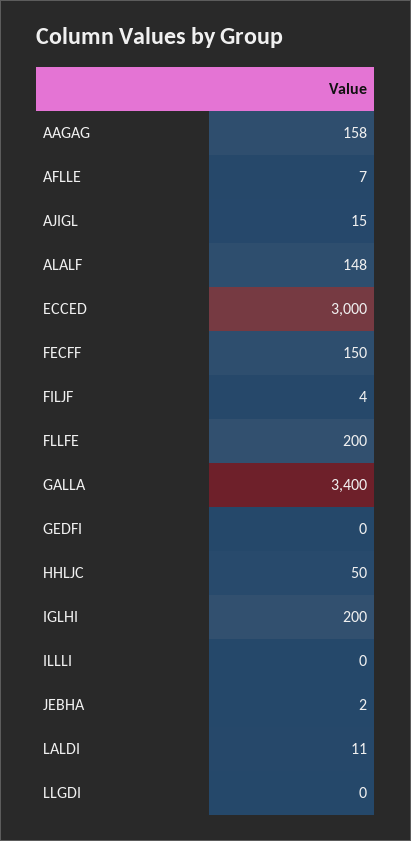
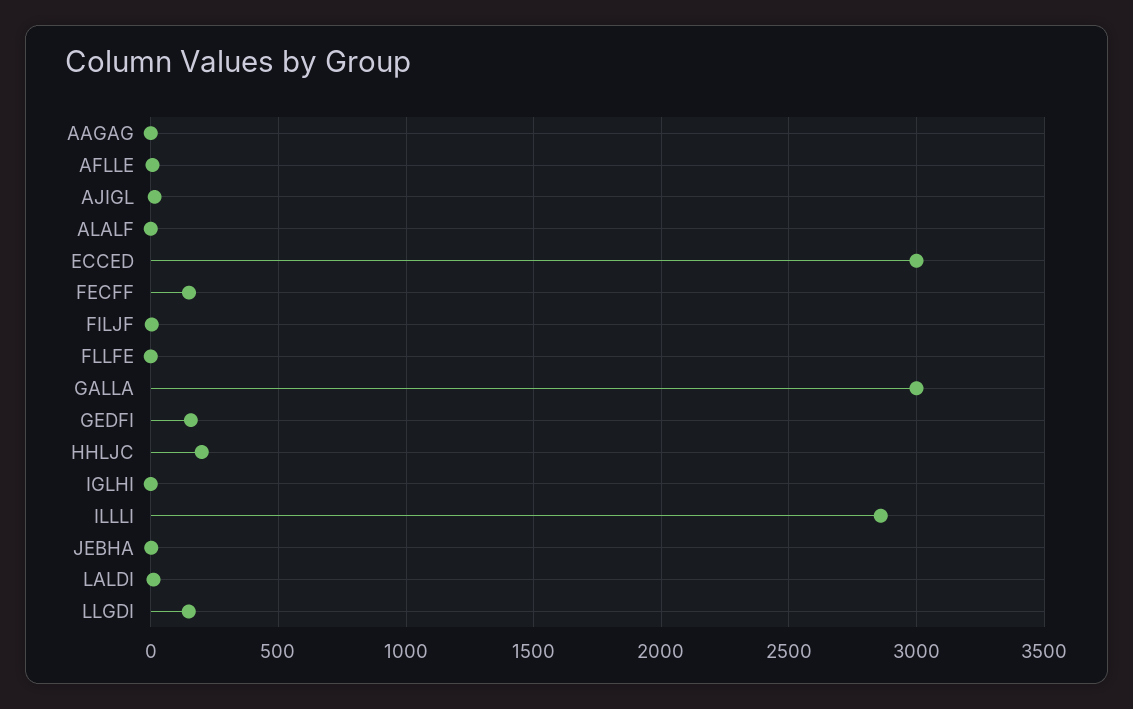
  {
-   "AAGAG": 158,
+   "AAGAG": 0,
    "AFLLE": 7,
    "AJIGL": 15,
-   "ALALF": 148,
+   "ALALF": 0,
    "ECCED": 3000,
    "FECFF": 150,
    "FILJF": 4,
-   "FLLFE": 200,
+   "FLLFE": 0,
-   "GALLA": 3400,
+   "GALLA": 3000,
-   "GEDFI": 0,
+   "GEDFI": 150,
-   "HHLJC": 50,
+   "HHLJC": 200,
-   "IGLHI": 200,
+   "IGLHI": 0,
-   "ILLLI": 0,
+   "ILLLI": 2850,
    "JEBHA": 2,
    "LALDI": 11,
-   "LLGDI": 0
+   "LLGDI": 150
  }

